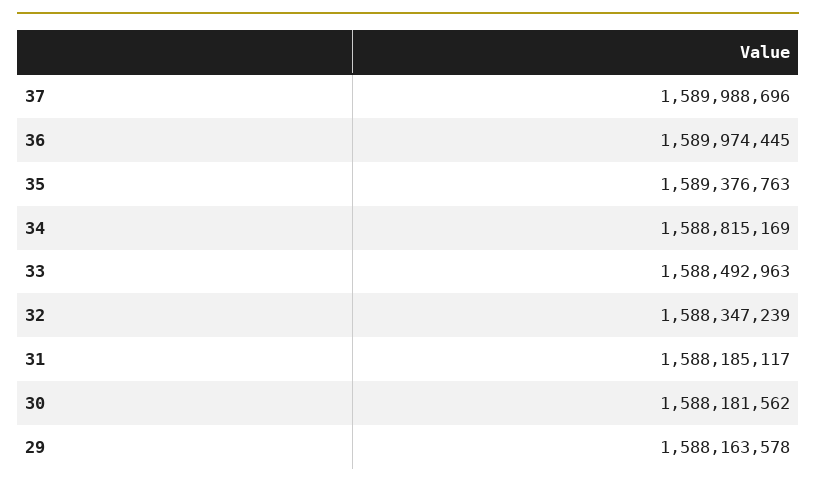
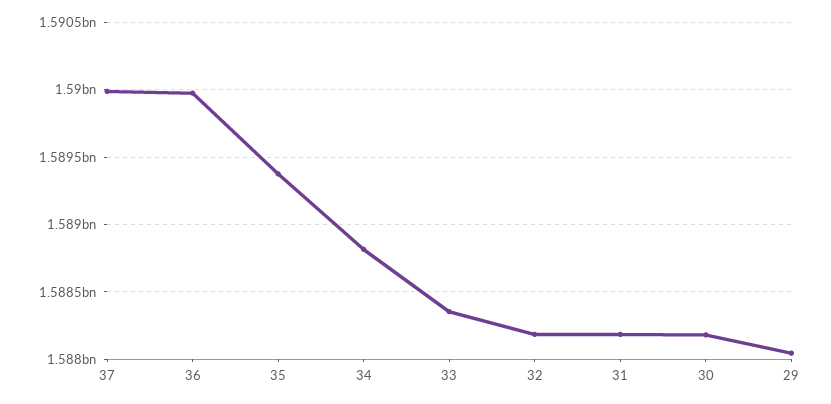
  {
    "37": 1589988696,
    "36": 1589974445,
    "35": 1589376763,
    "34": 1588815169,
-   "33": 1588492963,
+   "33": 1588350000,
-   "32": 1588347239,
+   "32": 1588200000,
    "31": 1588185117,
    "30": 1588181562,
-   "29": 1588163578
+   "29": 1588050000
  }

